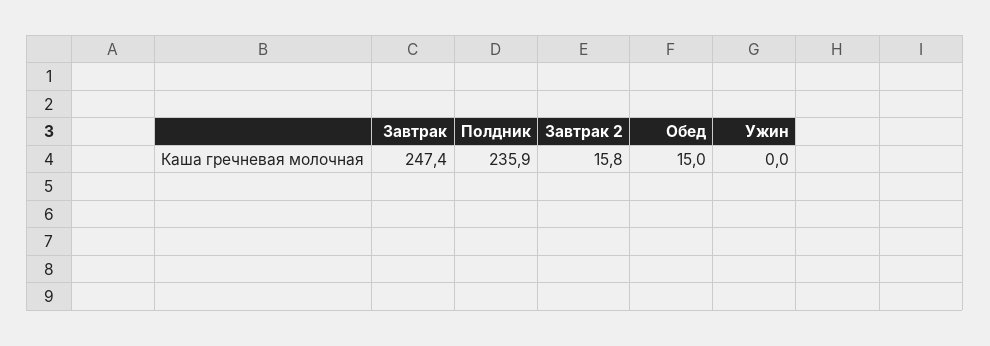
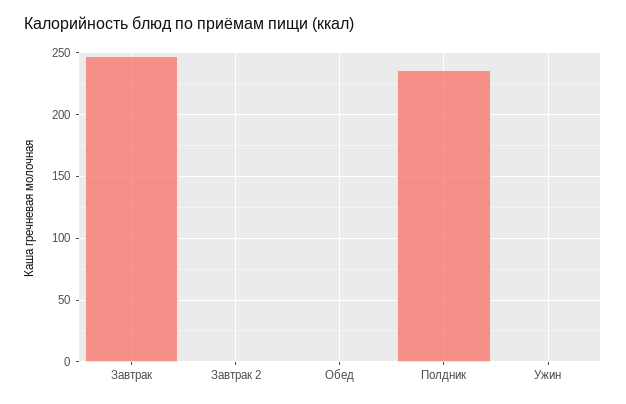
  {
    "Завтрак": 247.4,
    "Полдник": 235.9,
-   "Завтрак 2": 15.8,
+   "Завтрак 2": 0,
-   "Обед": 15,
+   "Обед": 0,
    "Ужин": 0
  }

